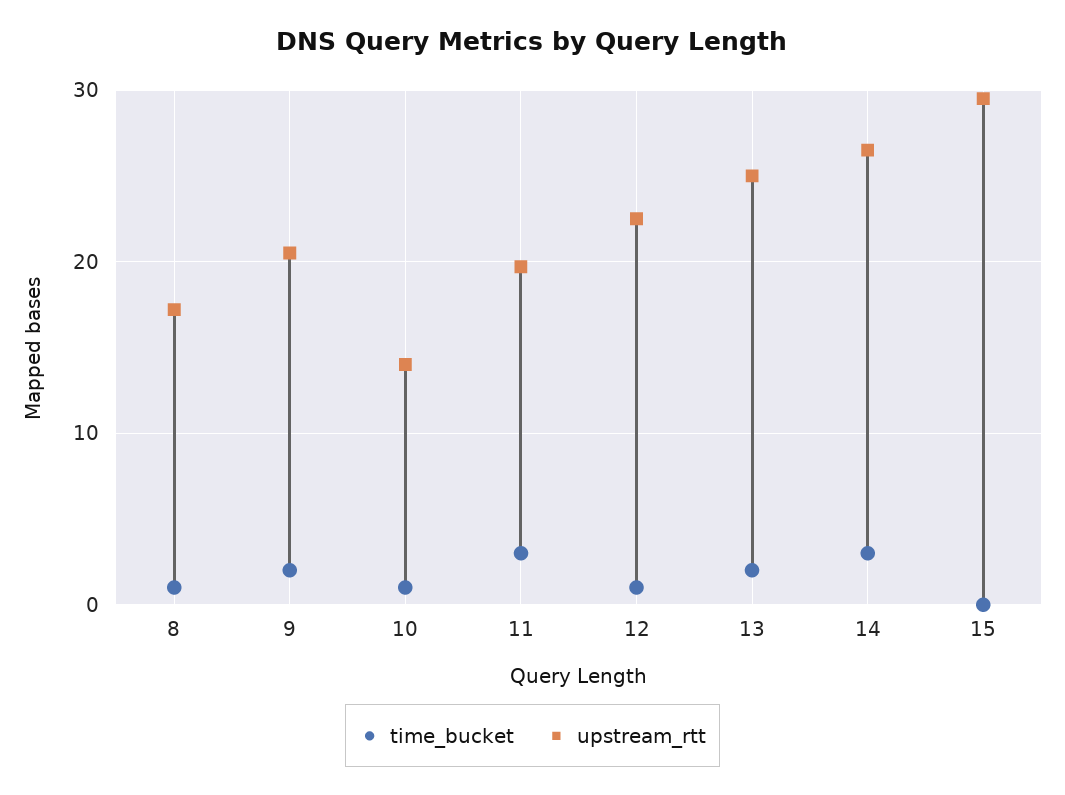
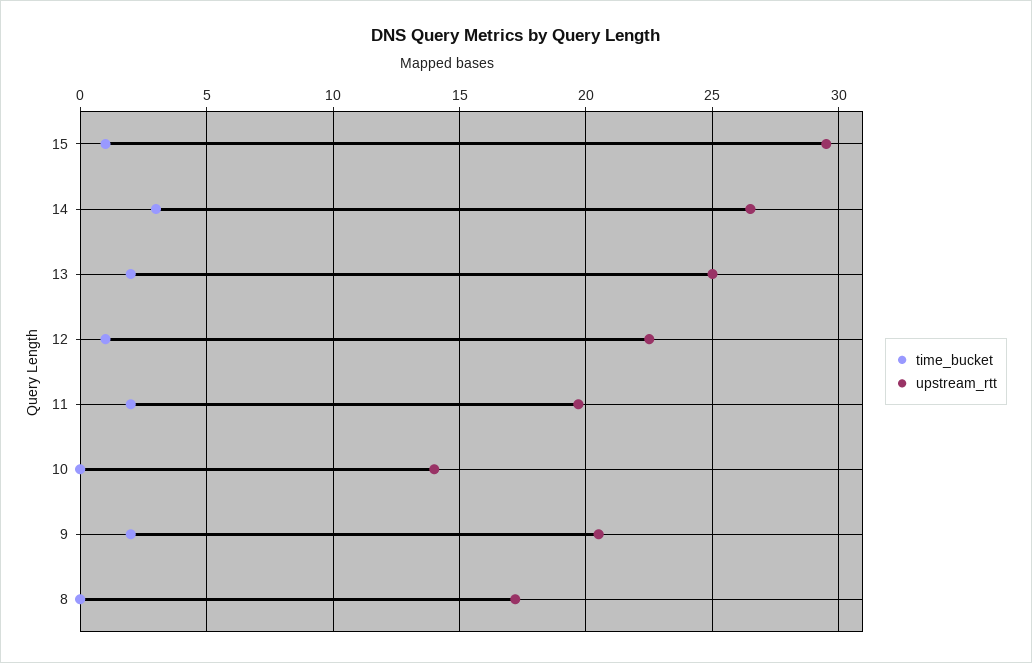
  {
    "time_bucket": {
-     "8": 1,
+     "8": 0,
      "9": 2,
-     "10": 1,
+     "10": 0,
-     "11": 3,
+     "11": 2,
      "12": 1,
      "13": 2,
      "14": 3,
-     "15": 0
+     "15": 1
    },
    "upstream_rtt": {
      "8": 17,
      "9": 20.5,
      "10": 14,
      "11": 19.5,
      "12": 22.5,
      "13": 25,
      "14": 26.5,
      "15": 29.5
    }
  }

